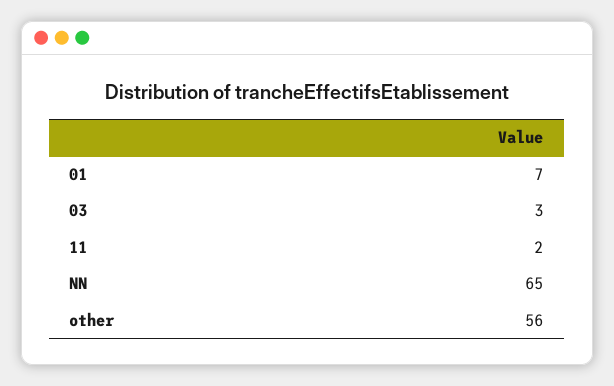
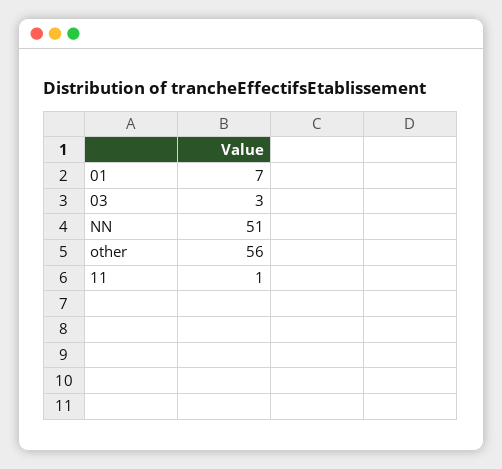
  {
    "01": 7,
    "03": 3,
-   "11": 2,
+   "11": 1,
-   "NN": 65,
+   "NN": 51,
    "other": 56
  }

